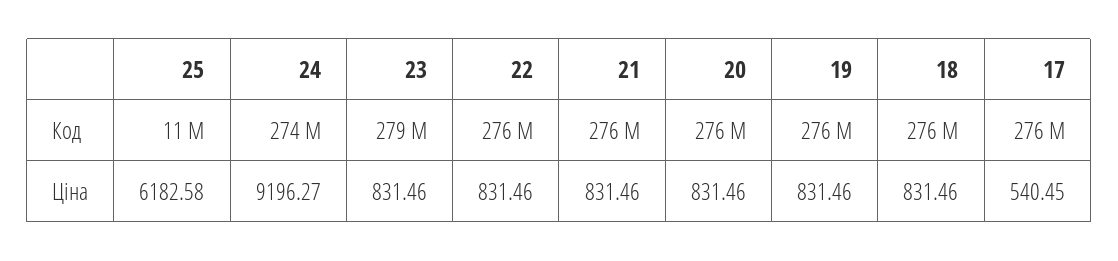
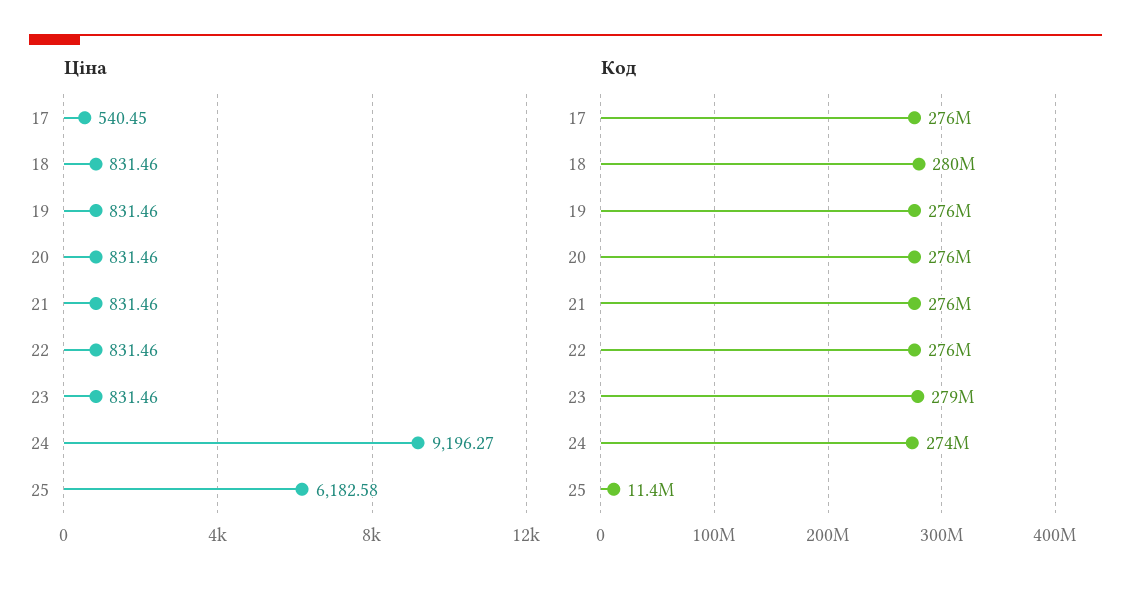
  {
    "Код": {
      "25": 11400000,
      "24": 274000000,
      "23": 279000000,
      "22": 276000000,
      "21": 276000000,
      "20": 276000000,
      "19": 276000000,
-     "18": 276000000,
+     "18": 280000000,
      "17": 276000000
    },
    "Ціна": {
      "25": 6182.58,
      "24": 9196.27,
      "23": 831.46,
      "22": 831.46,
      "21": 831.46,
      "20": 831.46,
      "19": 831.46,
      "18": 831.46,
      "17": 540.45
    }
  }

